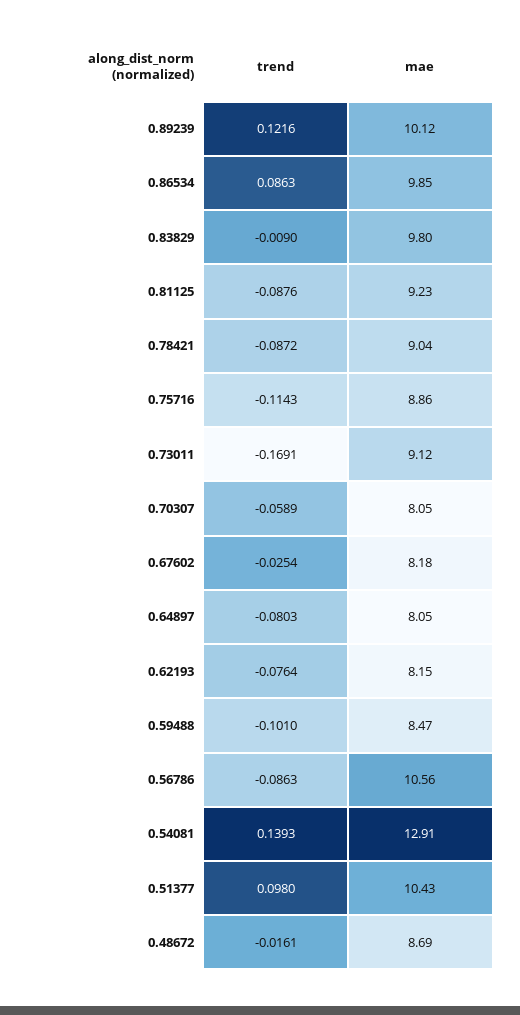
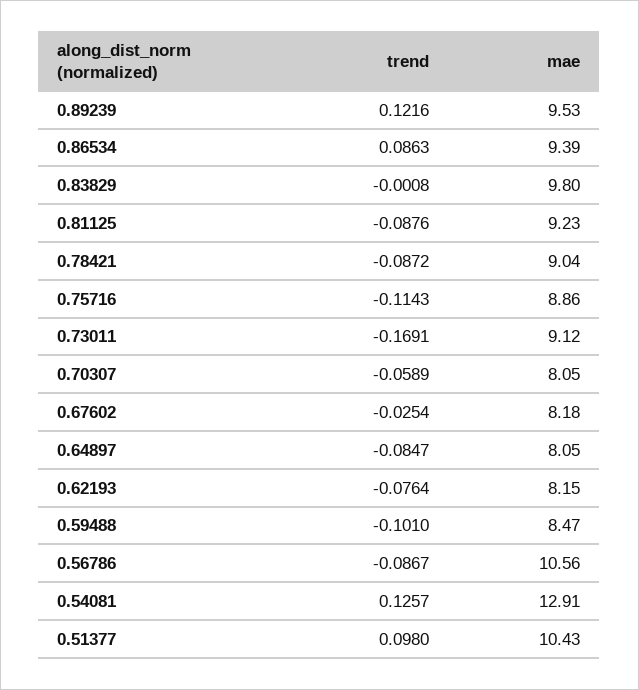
  {
    "trend": {
      "0.89239": 0.1216,
      "0.86534": 0.0863,
-     "0.83829": -0.009,
+     "0.83829": -0.0008,
      "0.81125": -0.0876,
      "0.78421": -0.0872,
      "0.75716": -0.1143,
      "0.73011": -0.1691,
      "0.70307": -0.0589,
      "0.67602": -0.0254,
-     "0.64897": -0.0803,
+     "0.64897": -0.0847,
      "0.62193": -0.0764,
      "0.59488": -0.101,
-     "0.56786": -0.0863,
+     "0.56786": -0.0867,
-     "0.54081": 0.1393,
+     "0.54081": 0.1257,
-     "0.51377": 0.098,
+     "0.51377": 0.098
-     "0.48672": -0.0161
    },
    "mae": {
-     "0.89239": 10.12,
+     "0.89239": 9.53,
-     "0.86534": 9.85,
+     "0.86534": 9.39,
      "0.83829": 9.8,
      "0.81125": 9.23,
      "0.78421": 9.04,
      "0.75716": 8.86,
      "0.73011": 9.12,
      "0.70307": 8.05,
      "0.67602": 8.18,
      "0.64897": 8.05,
      "0.62193": 8.15,
      "0.59488": 8.47,
      "0.56786": 10.56,
      "0.54081": 12.91,
-     "0.51377": 10.43,
+     "0.51377": 10.43
-     "0.48672": 8.69
    }
  }

